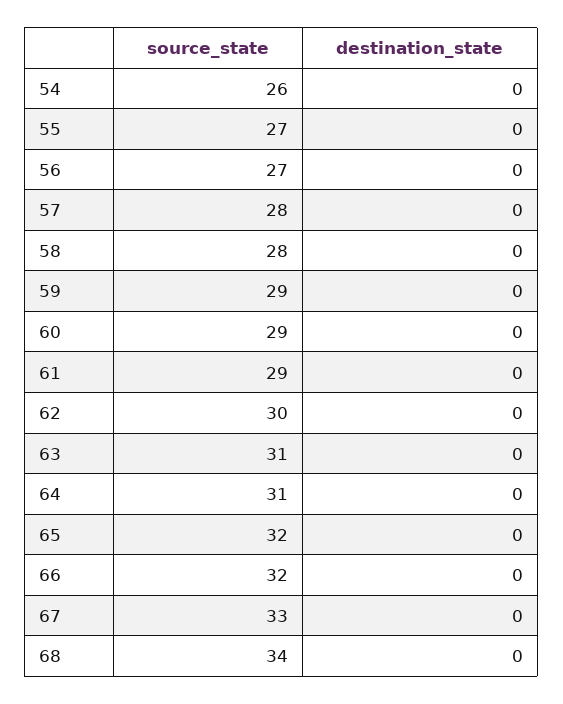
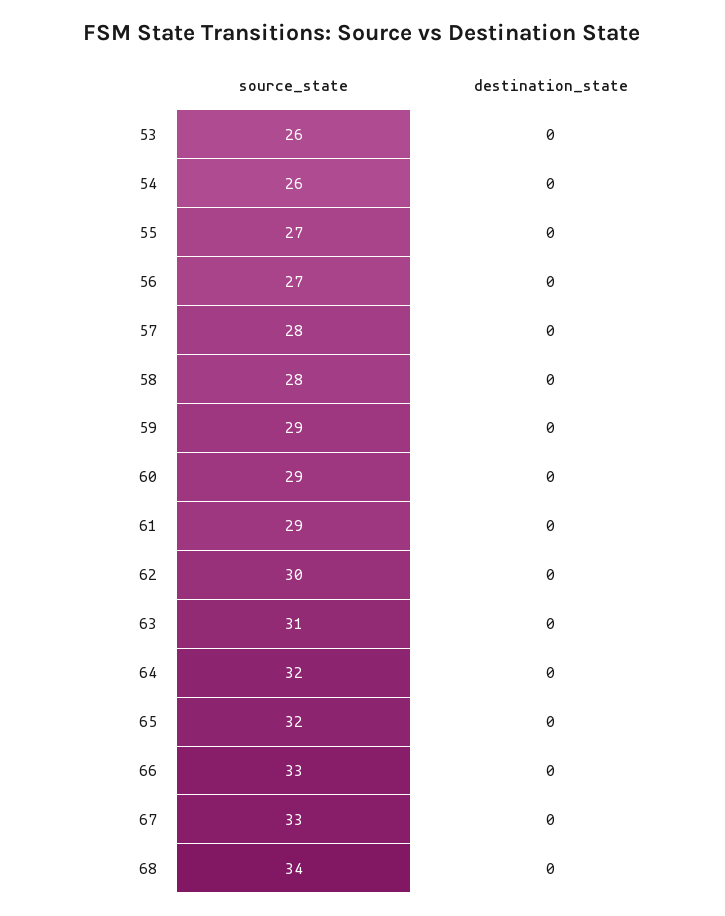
  {
    "source_state": {
      "54": 26,
      "55": 27,
      "56": 27,
      "57": 28,
      "58": 28,
      "59": 29,
      "60": 29,
      "61": 29,
      "62": 30,
      "63": 31,
-     "64": 31,
+     "64": 32,
      "65": 32,
-     "66": 32,
+     "66": 33,
      "67": 33,
-     "68": 34
+     "68": 34,
+     "53": 26
    },
    "destination_state": {
      "54": 0,
      "55": 0,
      "56": 0,
      "57": 0,
      "58": 0,
      "59": 0,
      "60": 0,
      "61": 0,
      "62": 0,
      "63": 0,
      "64": 0,
      "65": 0,
      "66": 0,
      "67": 0,
-     "68": 0
+     "68": 0,
+     "53": 0
    }
  }

